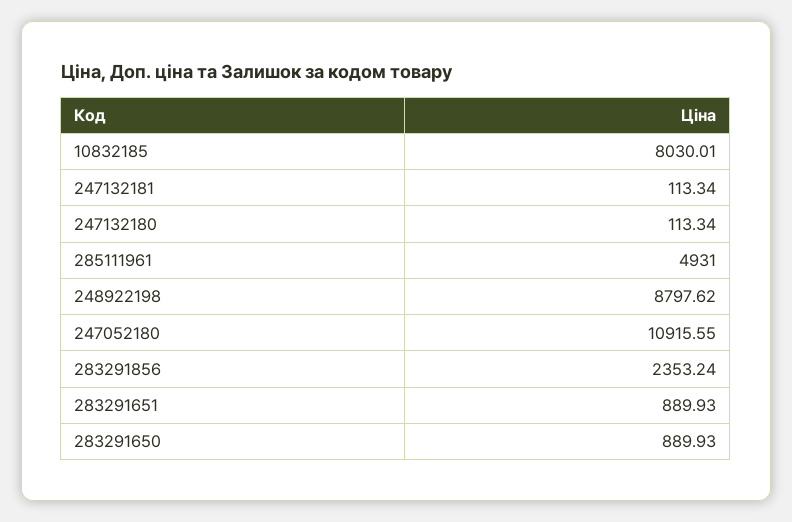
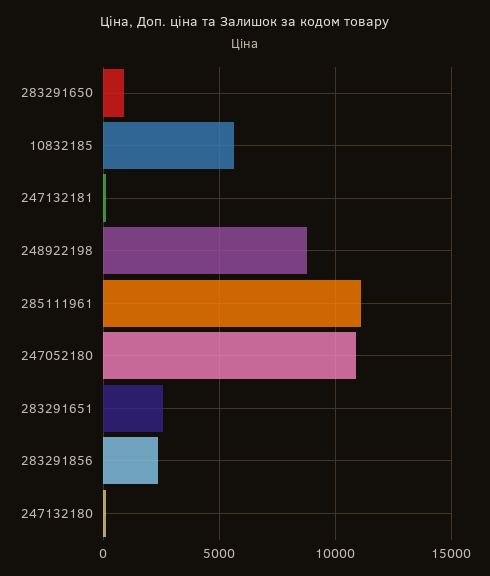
  {
-   "10832185": 8030.01,
+   "10832185": 5500,
    "247132181": 113.34,
    "247132180": 113.34,
-   "285111961": 4931,
+   "285111961": 11000,
    "248922198": 8797.62,
    "247052180": 10915.55,
    "283291856": 2353.24,
-   "283291651": 889.93,
+   "283291651": 2500,
    "283291650": 889.93
  }

